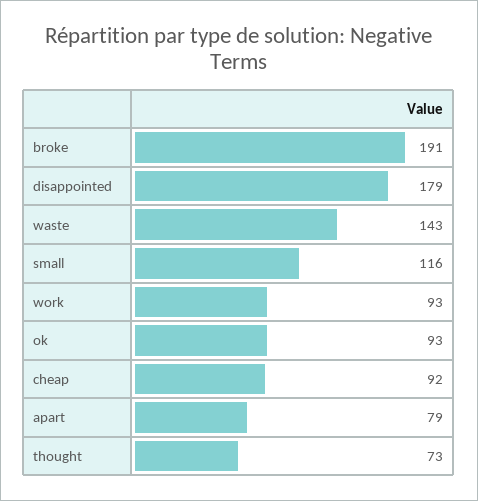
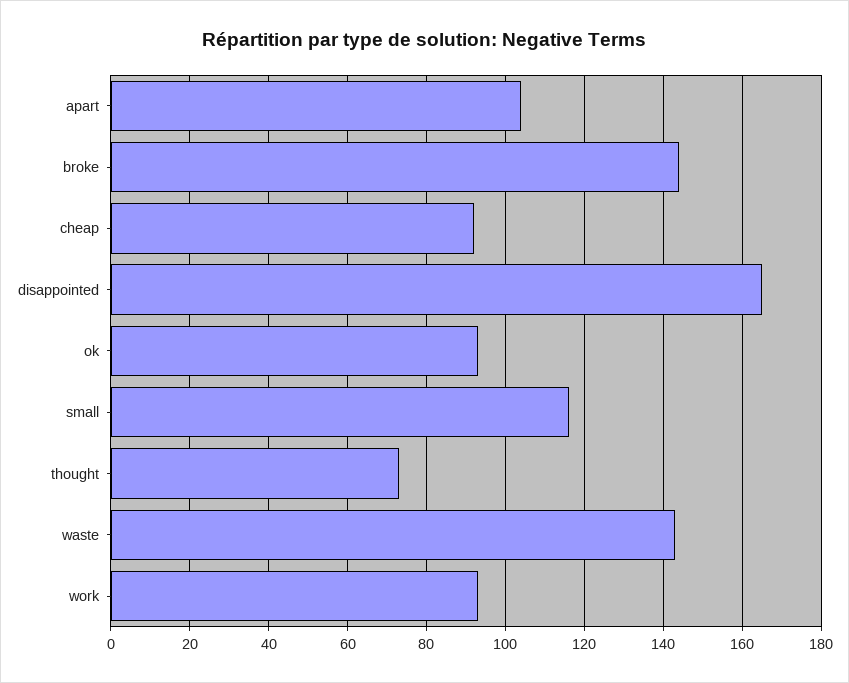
  {
-   "broke": 191,
+   "broke": 145,
-   "disappointed": 179,
+   "disappointed": 165,
    "waste": 143,
    "small": 116,
    "work": 93,
    "ok": 93,
    "cheap": 92,
-   "apart": 79,
+   "apart": 105,
    "thought": 73
  }

